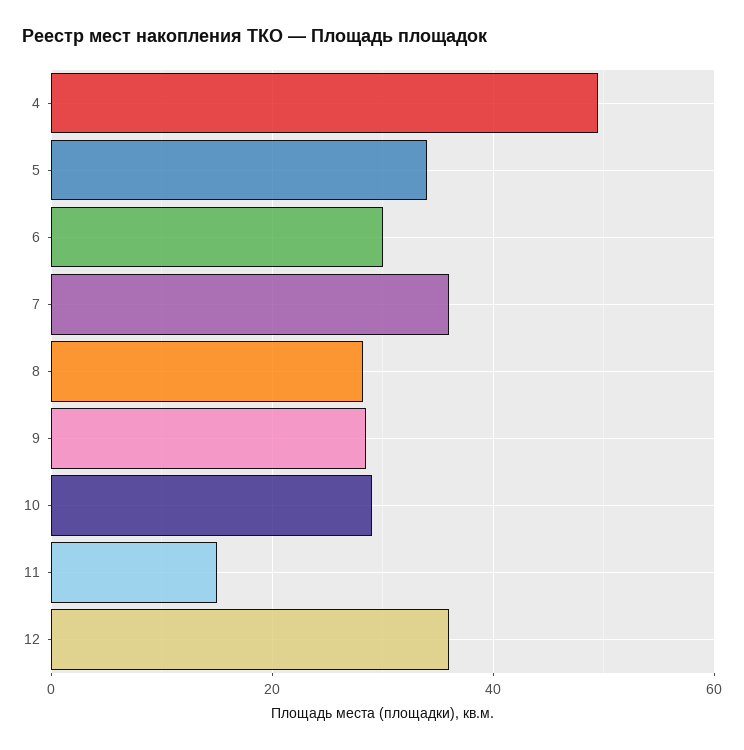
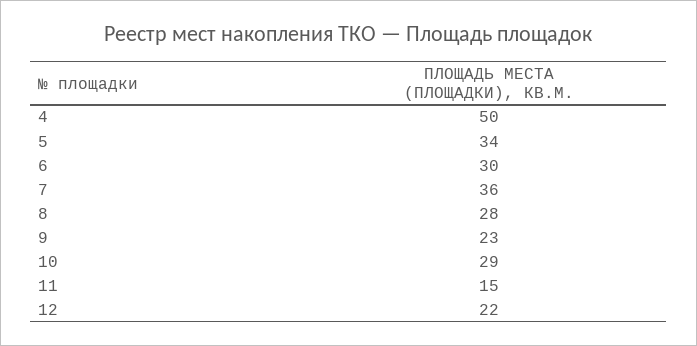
  {
    "4": 50,
    "5": 34,
    "6": 30,
    "7": 36,
    "8": 28,
-   "9": 28,
+   "9": 23,
    "10": 29,
    "11": 15,
-   "12": 36
+   "12": 22
  }

